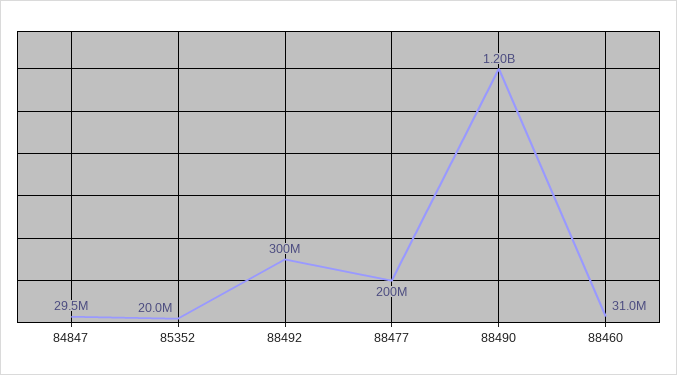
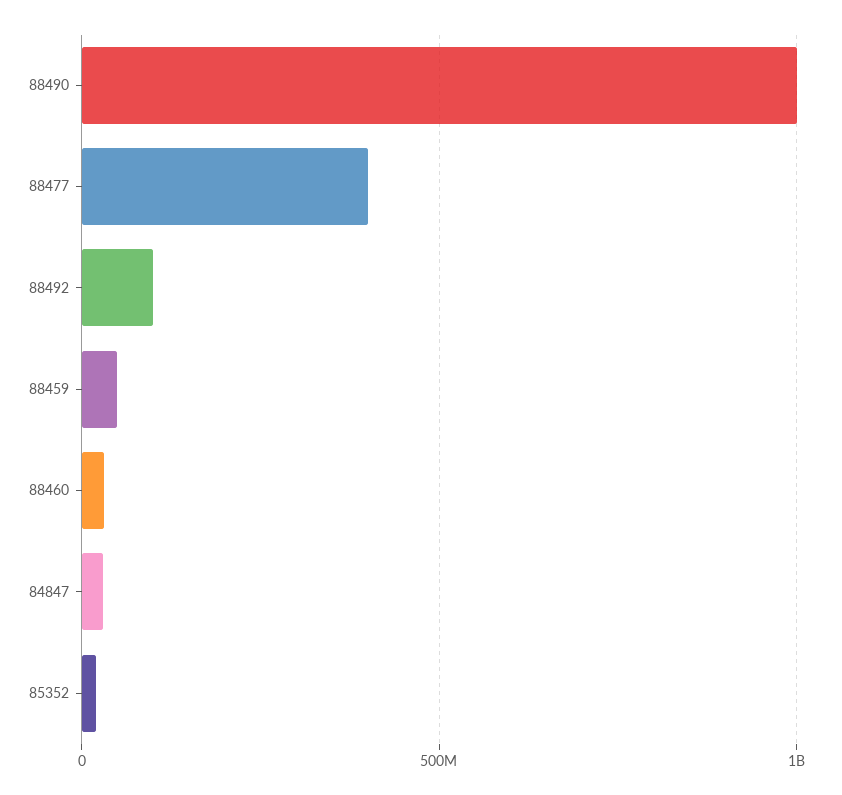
  {
    "84847": 29500000,
    "85352": 20000000,
-   "88492": 300000000,
+   "88492": 100000000,
-   "88477": 200000000,
+   "88477": 400000000,
-   "88490": 1200000000,
+   "88490": 1000000000,
-   "88460": 31000000
+   "88460": 31000000,
+   "88459": 50000000
  }

